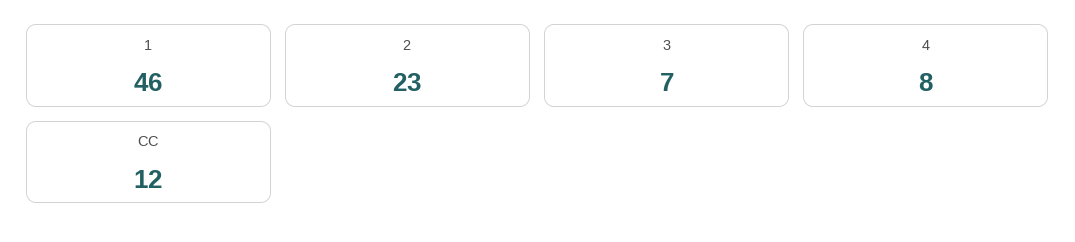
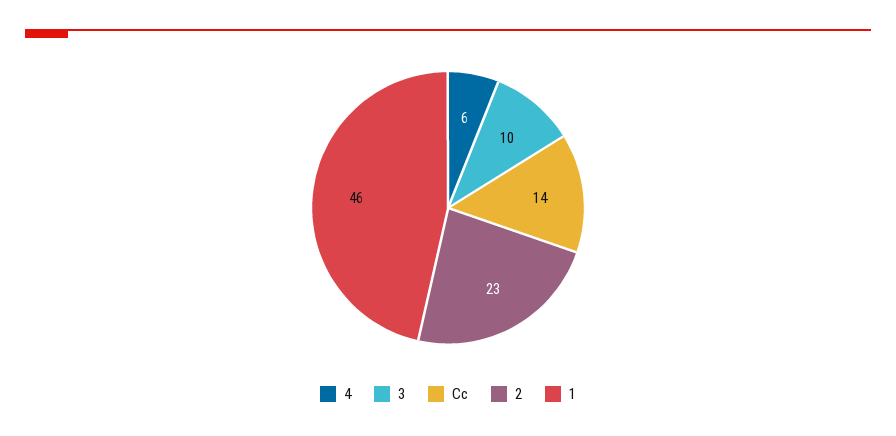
  {
    "1": 46,
    "2": 23,
-   "3": 7,
+   "3": 10,
-   "4": 8,
+   "4": 6,
-   "CC": 12
+   "CC": 14
  }

